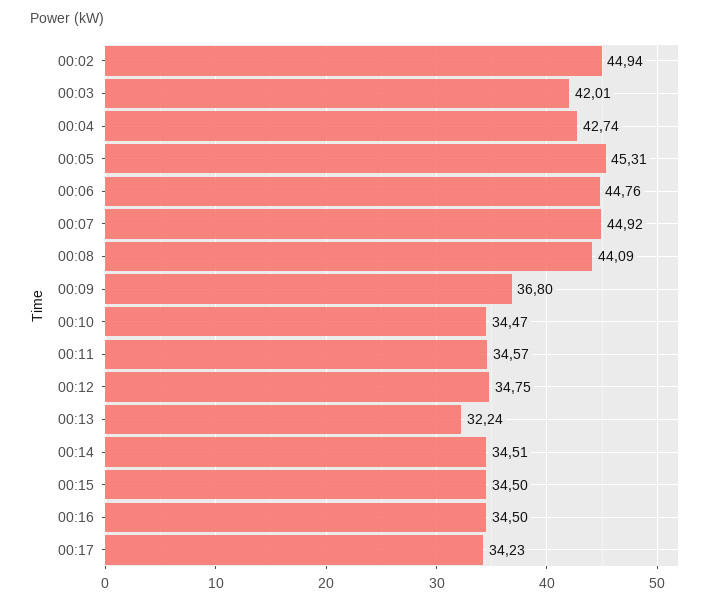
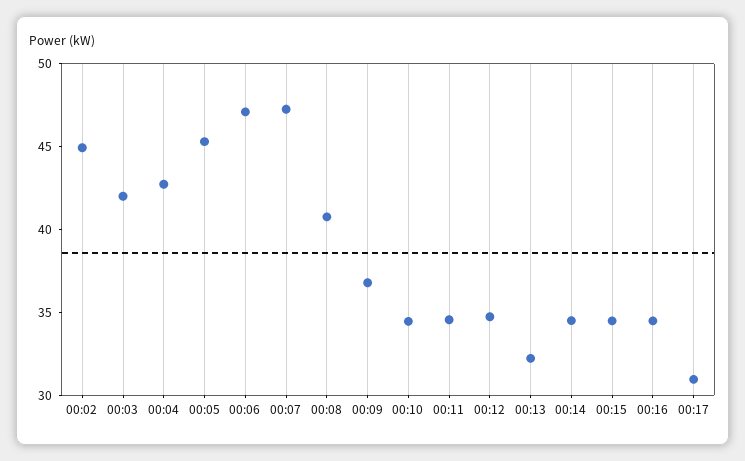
  {
    "00:02": 44.94,
    "00:03": 42.01,
    "00:04": 42.74,
    "00:05": 45.31,
-   "00:06": 44.76,
+   "00:06": 47,
-   "00:07": 44.92,
+   "00:07": 47,
-   "00:08": 44.09,
+   "00:08": 41,
    "00:09": 36.8,
    "00:10": 34.47,
    "00:11": 34.57,
    "00:12": 34.75,
    "00:13": 32.24,
    "00:14": 34.51,
    "00:15": 34.5,
    "00:16": 34.5,
-   "00:17": 34.23
+   "00:17": 31
  }

